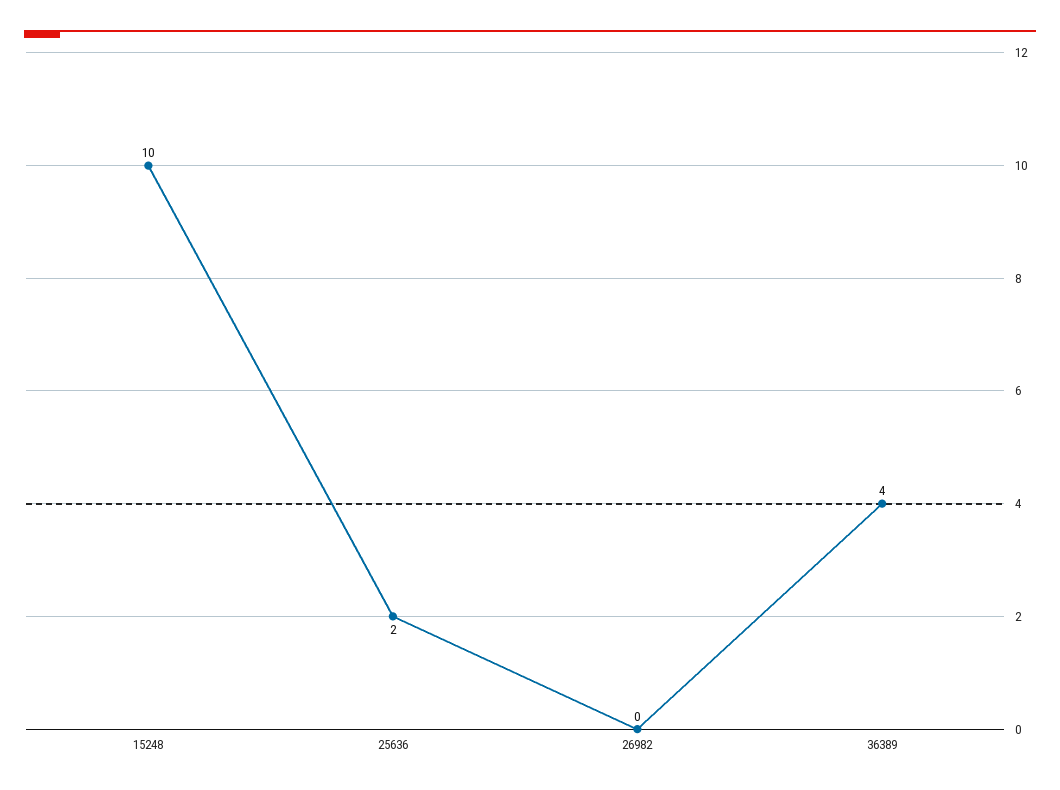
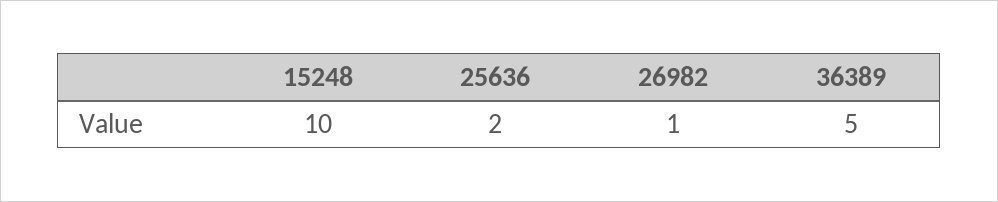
  {
    "15248": 10,
    "25636": 2,
-   "26982": 0,
+   "26982": 1,
-   "36389": 4
+   "36389": 5
  }

